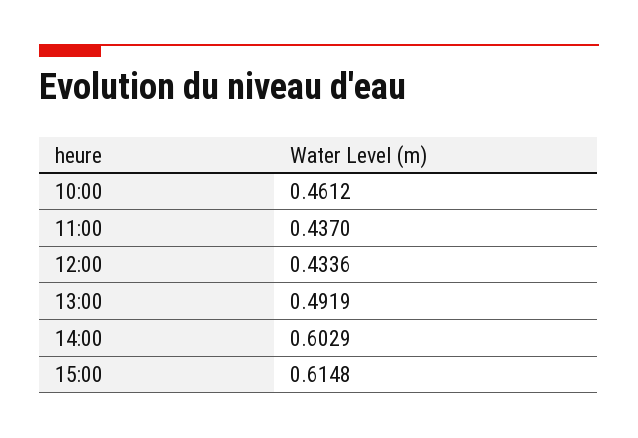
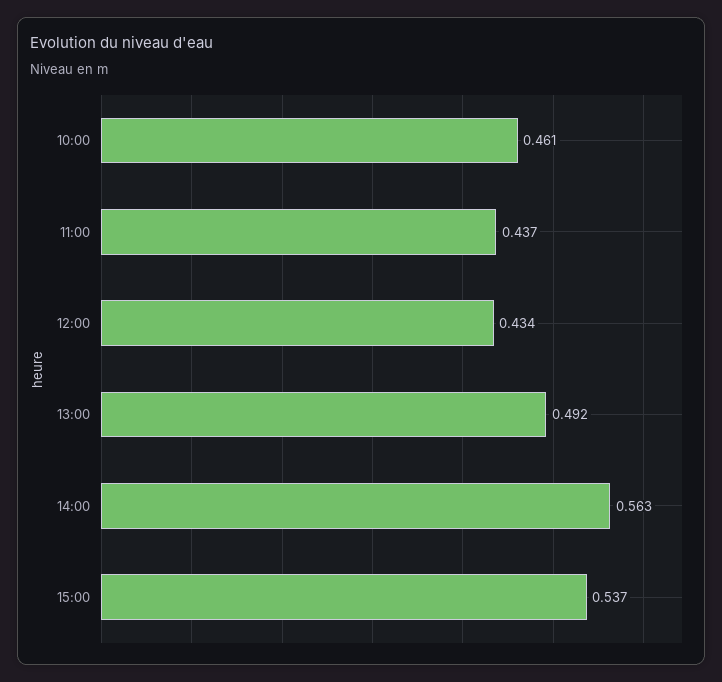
  {
    "10:00": 0.4612,
    "11:00": 0.437,
    "12:00": 0.4336,
    "13:00": 0.4919,
-   "14:00": 0.6029,
+   "14:00": 0.563,
-   "15:00": 0.6148
+   "15:00": 0.537
  }

